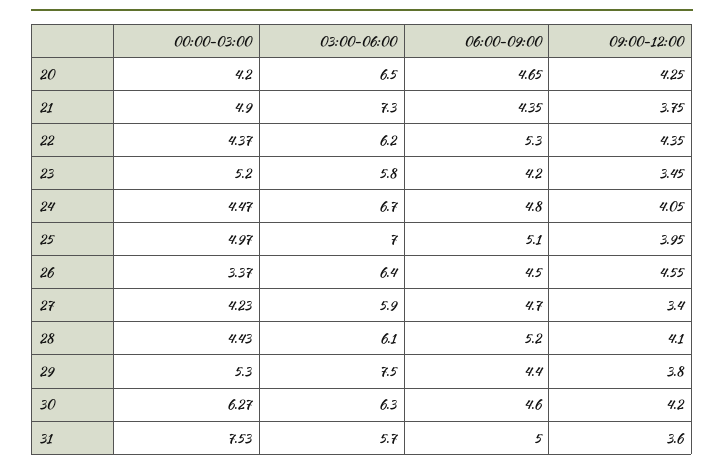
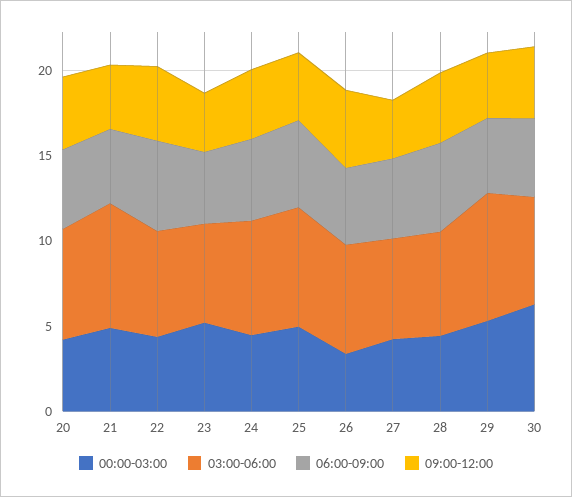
  {
    "00:00-03:00": {
      "20": 4.2,
      "21": 4.9,
      "22": 4.37,
      "23": 5.2,
      "24": 4.47,
      "25": 4.97,
      "26": 3.37,
      "27": 4.23,
      "28": 4.43,
      "29": 5.3,
-     "30": 6.27,
+     "30": 6.27
-     "31": 7.53
    },
    "03:00-06:00": {
      "20": 6.5,
      "21": 7.3,
      "22": 6.2,
      "23": 5.8,
      "24": 6.7,
      "25": 7,
      "26": 6.4,
      "27": 5.9,
      "28": 6.1,
      "29": 7.5,
-     "30": 6.3,
+     "30": 6.3
-     "31": 5.7
    },
    "06:00-09:00": {
      "20": 4.65,
      "21": 4.35,
      "22": 5.3,
      "23": 4.2,
      "24": 4.8,
      "25": 5.1,
      "26": 4.5,
      "27": 4.7,
      "28": 5.2,
      "29": 4.4,
-     "30": 4.6,
+     "30": 4.6
-     "31": 5
    },
    "09:00-12:00": {
      "20": 4.25,
      "21": 3.75,
      "22": 4.35,
      "23": 3.45,
      "24": 4.05,
      "25": 3.95,
      "26": 4.55,
      "27": 3.4,
      "28": 4.1,
      "29": 3.8,
-     "30": 4.2,
+     "30": 4.2
-     "31": 3.6
    }
  }

